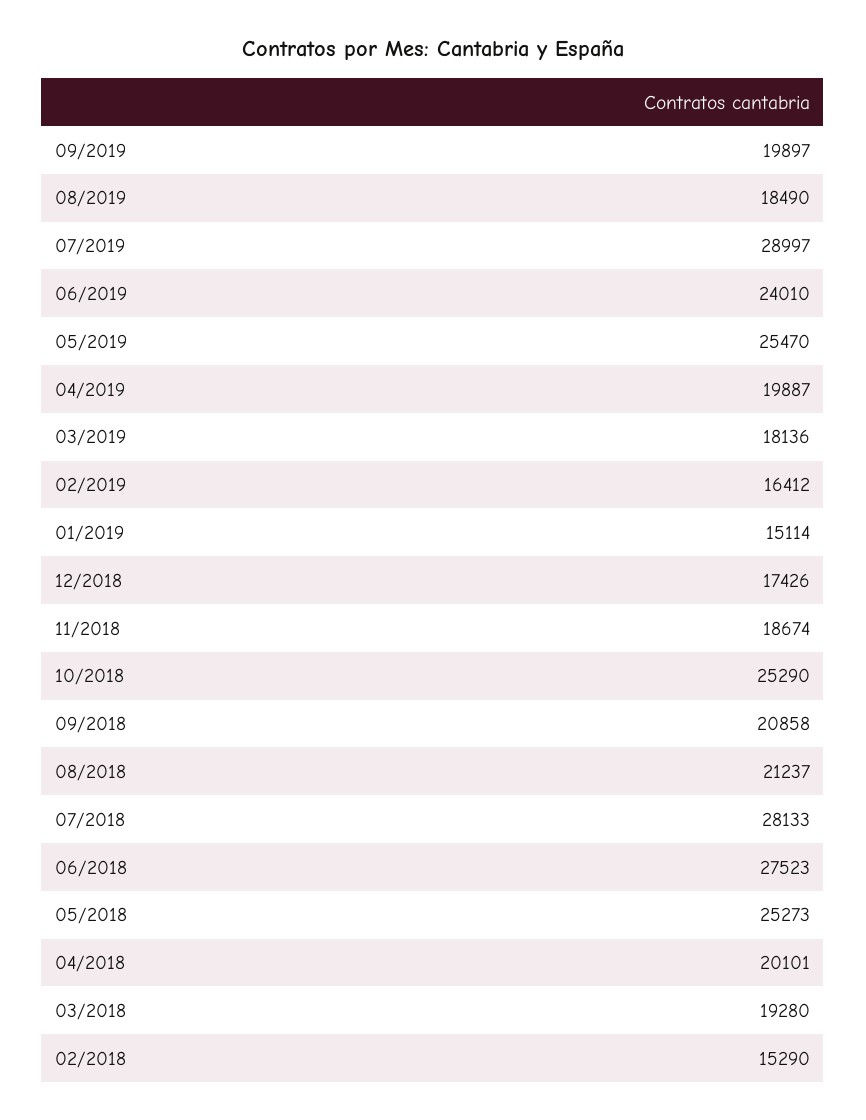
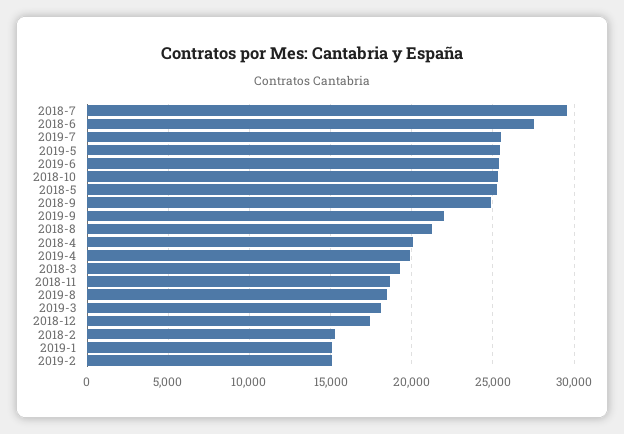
  {
-   "09/2019": 19897,
+   "09/2019": 22000,
    "08/2019": 18490,
-   "07/2019": 28997,
+   "07/2019": 25500,
-   "06/2019": 24010,
+   "06/2019": 25500,
    "05/2019": 25470,
    "04/2019": 19887,
    "03/2019": 18136,
-   "02/2019": 16412,
+   "02/2019": 15000,
    "01/2019": 15114,
    "12/2018": 17426,
    "11/2018": 18674,
    "10/2018": 25290,
-   "09/2018": 20858,
+   "09/2018": 25000,
    "08/2018": 21237,
-   "07/2018": 28133,
+   "07/2018": 29500,
    "06/2018": 27523,
    "05/2018": 25273,
    "04/2018": 20101,
    "03/2018": 19280,
    "02/2018": 15290
  }

